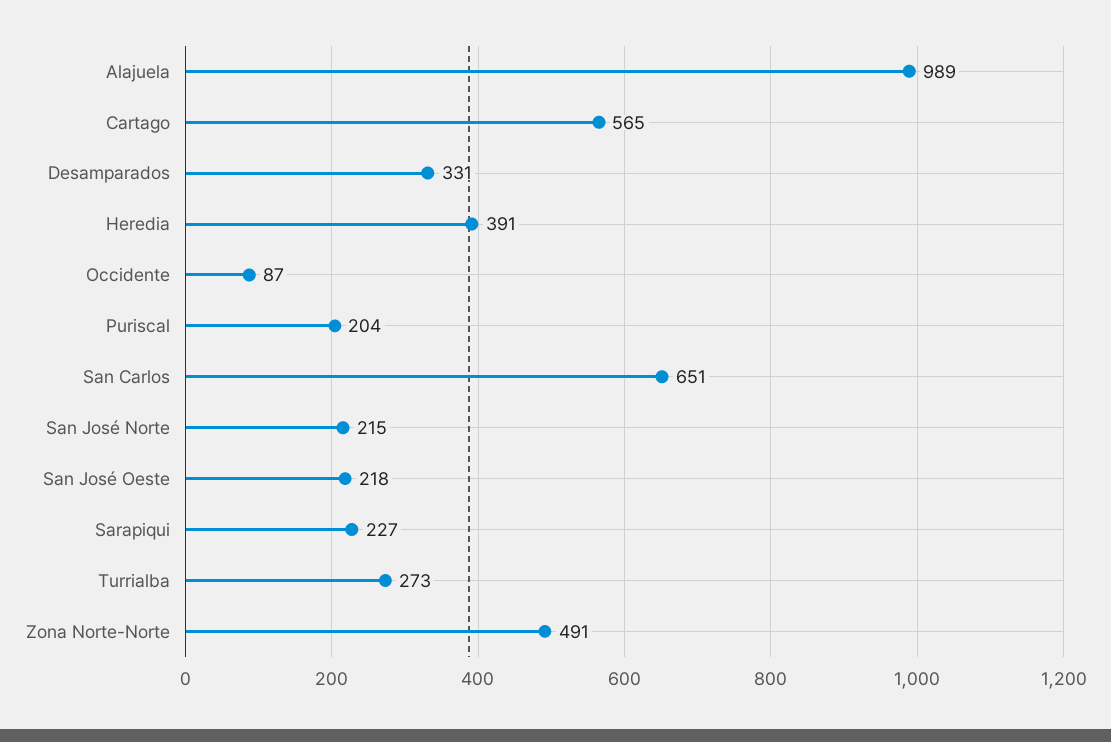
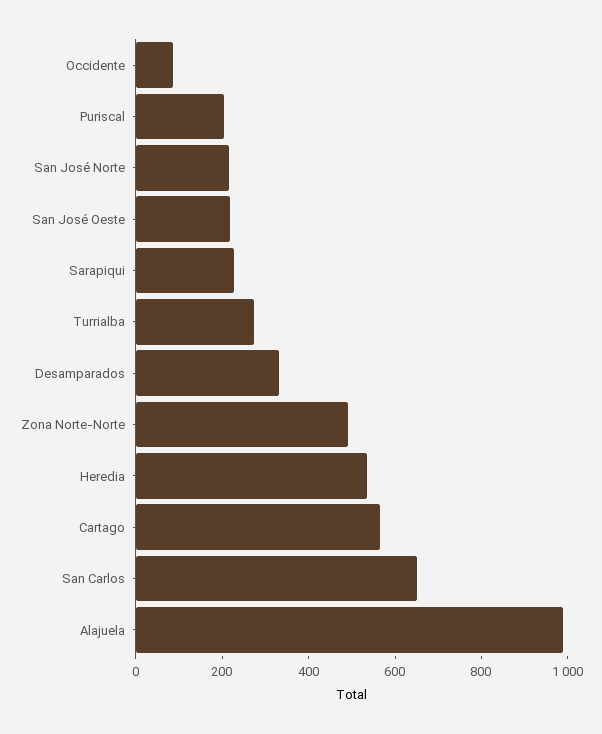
  {
    "Alajuela": 989,
    "Cartago": 565,
    "Desamparados": 331,
-   "Heredia": 391,
+   "Heredia": 550,
    "Occidente": 87,
    "Puriscal": 204,
    "San Carlos": 651,
    "San José Norte": 215,
    "San José Oeste": 218,
    "Sarapiqui": 227,
    "Turrialba": 273,
    "Zona Norte-Norte": 491
  }

